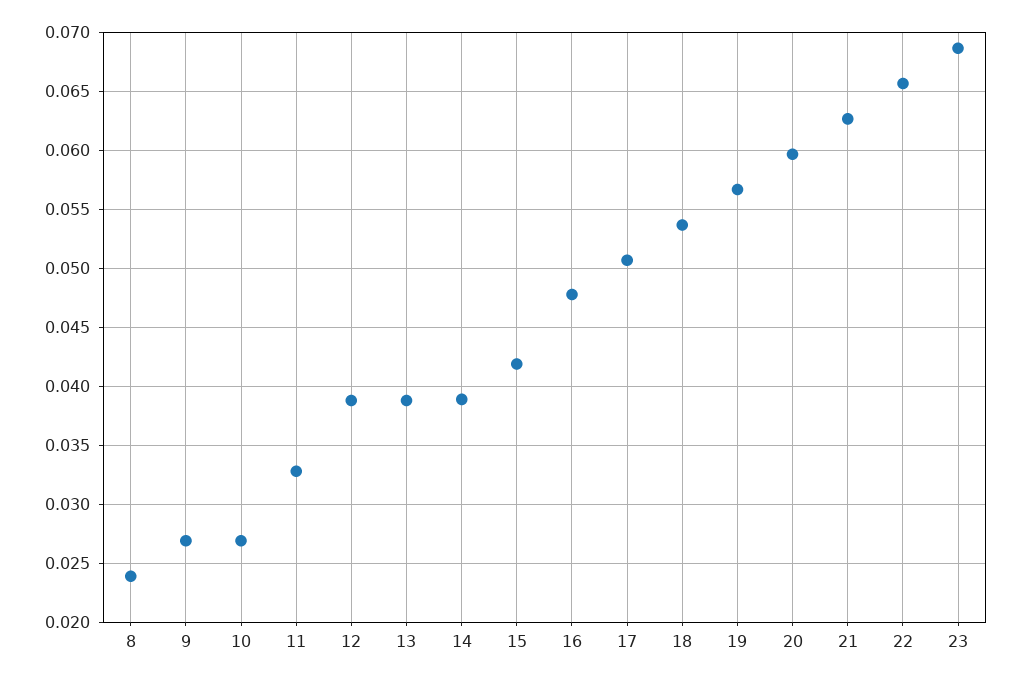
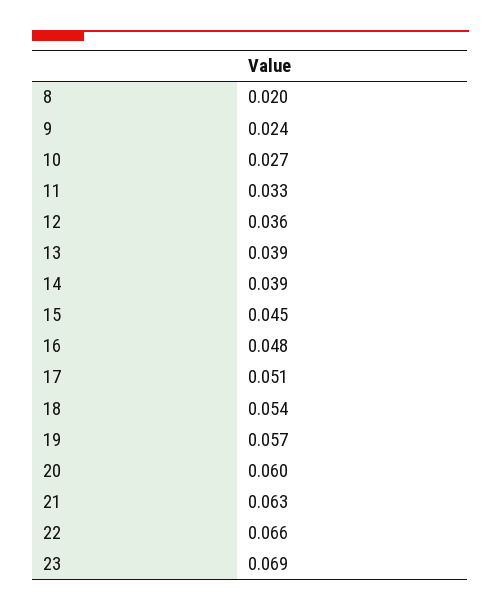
  {
-   "8": 0.024,
+   "8": 0.02,
-   "9": 0.027,
+   "9": 0.024,
    "10": 0.027,
    "11": 0.033,
-   "12": 0.039,
+   "12": 0.036,
    "13": 0.039,
    "14": 0.039,
-   "15": 0.042,
+   "15": 0.045,
    "16": 0.048,
    "17": 0.051,
    "18": 0.054,
    "19": 0.057,
    "20": 0.06,
    "21": 0.063,
    "22": 0.066,
    "23": 0.069
  }

